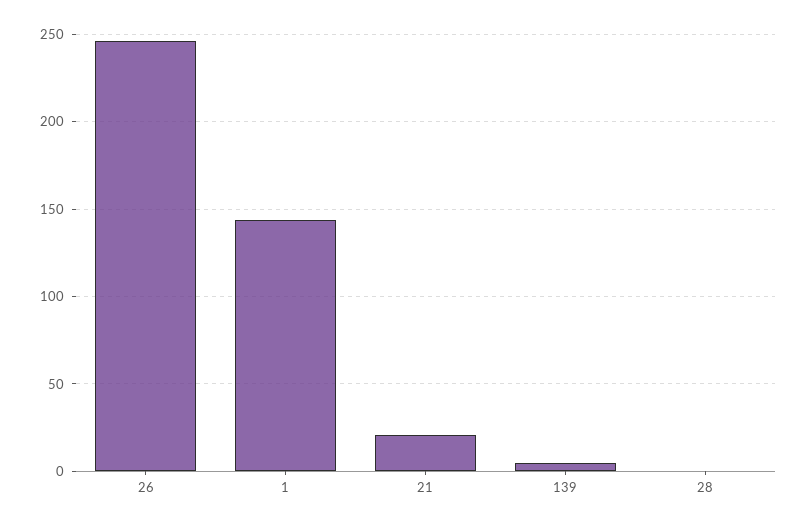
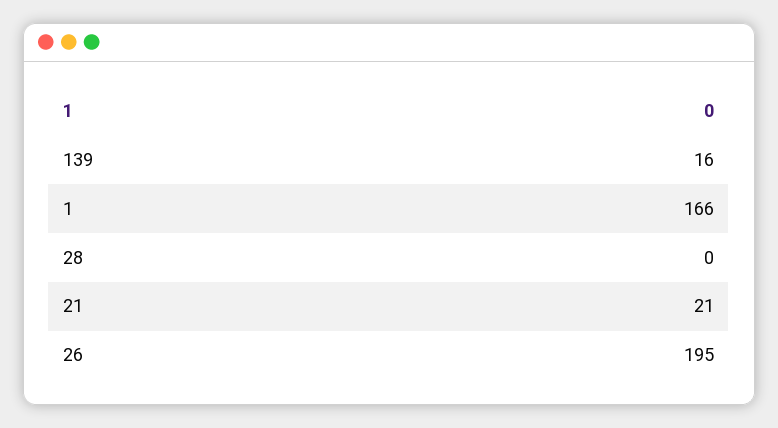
  {
-   "26": 245,
+   "26": 195,
-   "1": 145,
+   "1": 166,
    "21": 21,
-   "139": 5,
+   "139": 16,
    "28": 0
  }

